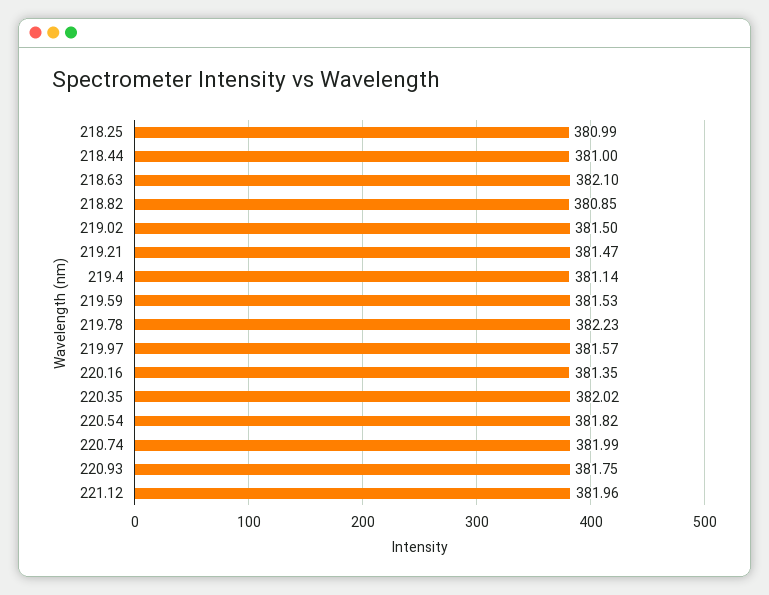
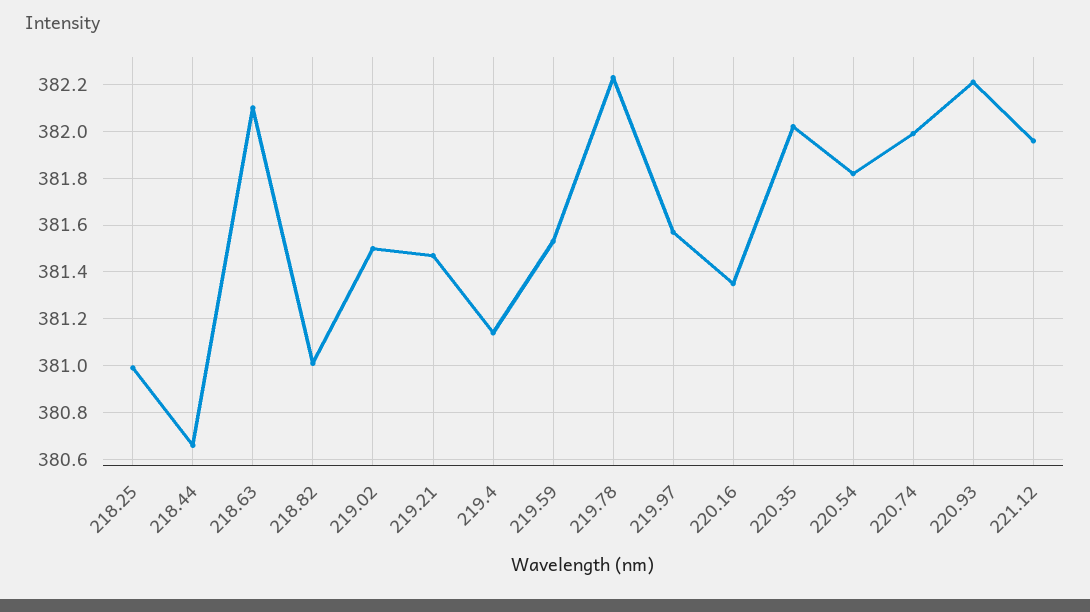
  {
    "218.25": 380.99,
-   "218.44": 381,
+   "218.44": 380.65,
    "218.63": 382.1,
-   "218.82": 380.85,
+   "218.82": 381,
    "219.02": 381.5,
    "219.21": 381.47,
    "219.4": 381.14,
    "219.59": 381.53,
    "219.78": 382.23,
    "219.97": 381.57,
    "220.16": 381.35,
    "220.35": 382.02,
    "220.54": 381.82,
    "220.74": 381.99,
-   "220.93": 381.75,
+   "220.93": 382.2,
    "221.12": 381.96
  }

